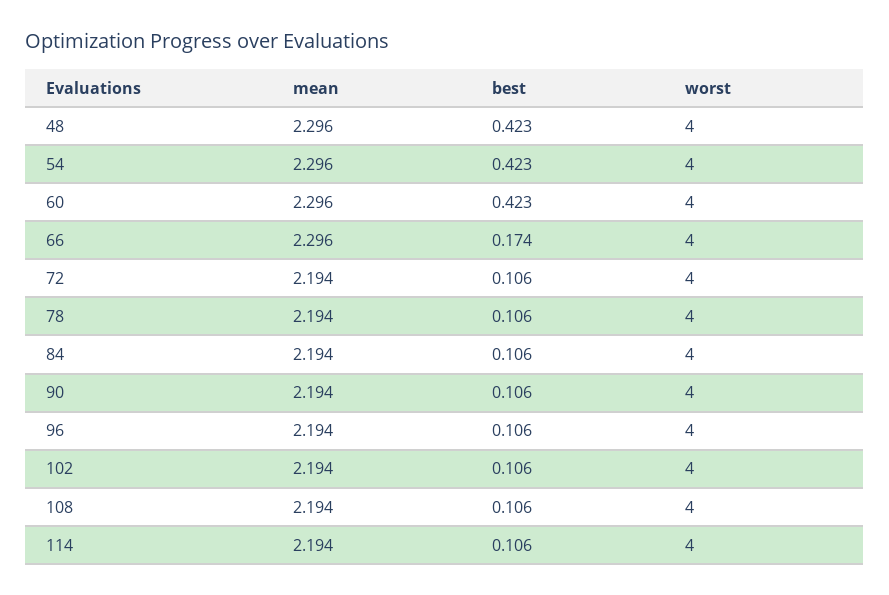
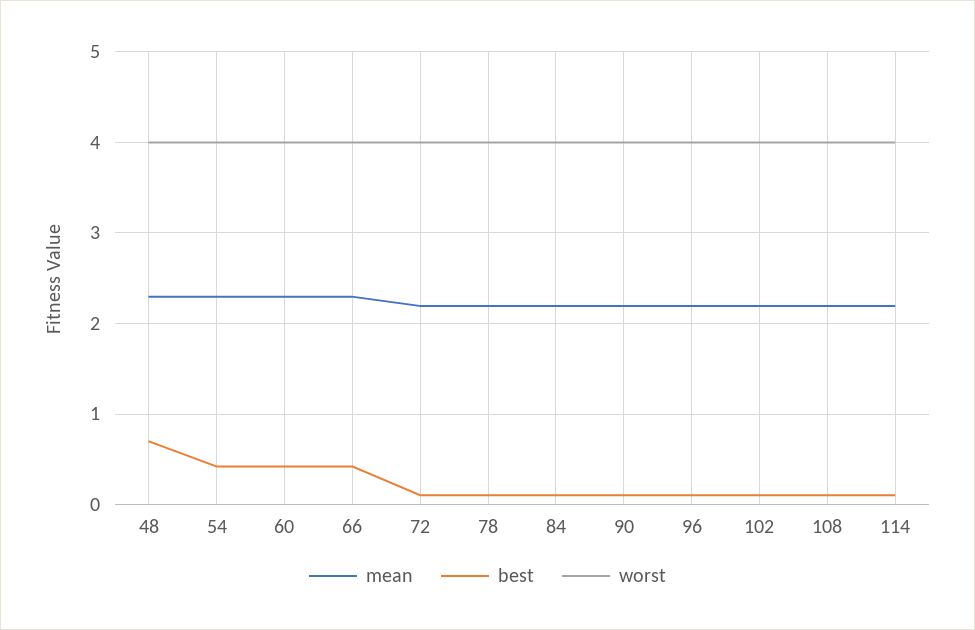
  {
    "mean": {
      "48": 2.296,
      "54": 2.296,
      "60": 2.296,
      "66": 2.296,
      "72": 2.194,
      "78": 2.194,
      "84": 2.194,
      "90": 2.194,
      "96": 2.194,
      "102": 2.194,
      "108": 2.194,
      "114": 2.194
    },
    "best": {
-     "48": 0.423,
+     "48": 0.7,
      "54": 0.423,
      "60": 0.423,
-     "66": 0.174,
+     "66": 0.4,
      "72": 0.106,
      "78": 0.106,
      "84": 0.106,
      "90": 0.106,
      "96": 0.106,
      "102": 0.106,
      "108": 0.106,
      "114": 0.106
    },
    "worst": {
      "48": 4,
      "54": 4,
      "60": 4,
      "66": 4,
      "72": 4,
      "78": 4,
      "84": 4,
      "90": 4,
      "96": 4,
      "102": 4,
      "108": 4,
      "114": 4
    }
  }

